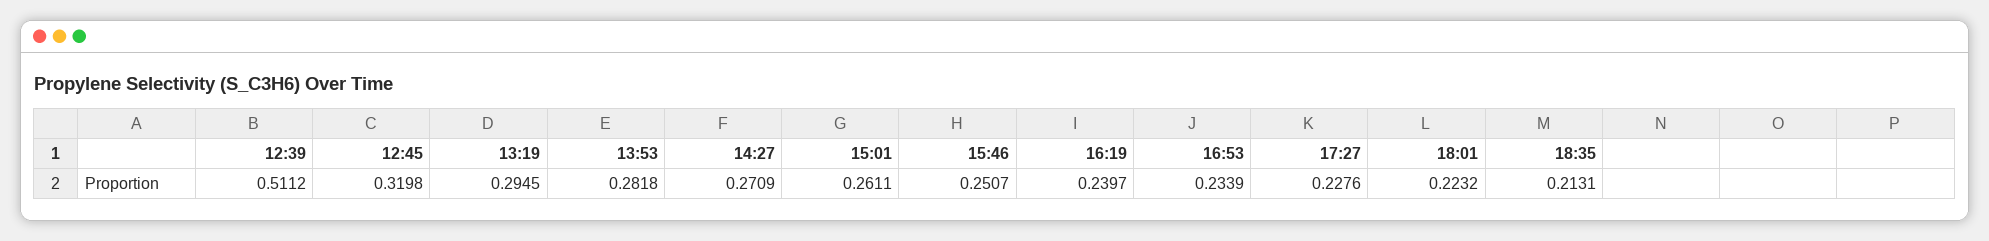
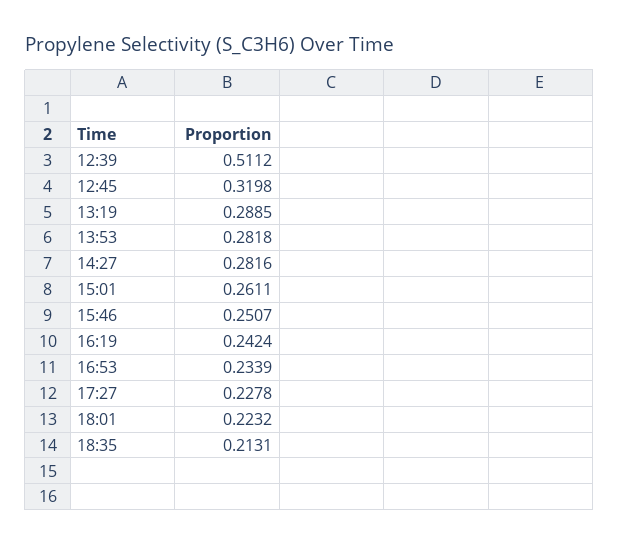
  {
    "12:39": 0.5112,
    "12:45": 0.3198,
-   "13:19": 0.2945,
+   "13:19": 0.2885,
    "13:53": 0.2818,
-   "14:27": 0.2709,
+   "14:27": 0.2816,
    "15:01": 0.2611,
    "15:46": 0.2507,
-   "16:19": 0.2397,
+   "16:19": 0.2424,
    "16:53": 0.2339,
-   "17:27": 0.2276,
+   "17:27": 0.2278,
    "18:01": 0.2232,
    "18:35": 0.2131
  }

